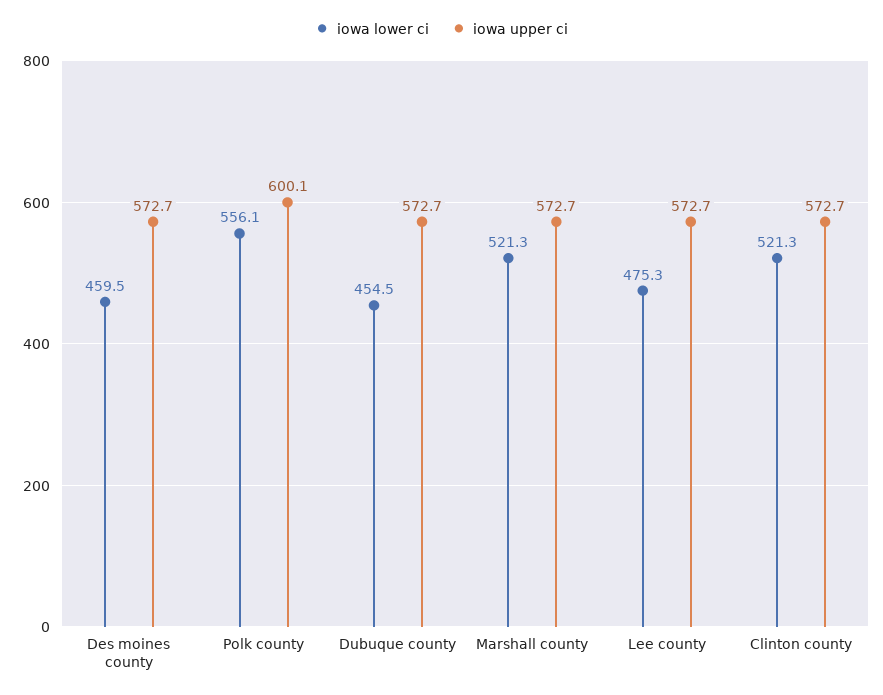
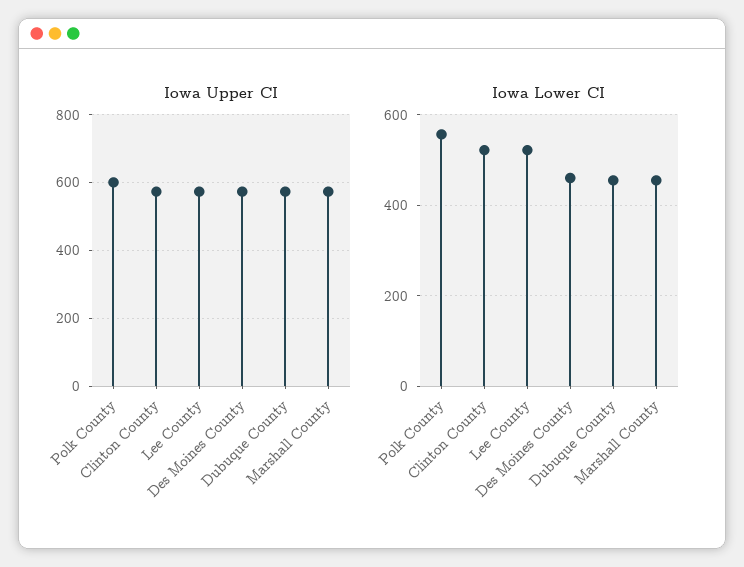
  {
    "iowa lower ci": {
      "Des moines county": 459.5,
      "Polk county": 556.1,
      "Dubuque county": 454.5,
-     "Marshall county": 521.3,
+     "Marshall county": 460,
-     "Lee county": 475.3,
+     "Lee county": 520,
      "Clinton county": 521.3
    },
    "iowa upper ci": {
      "Des moines county": 572.7,
      "Polk county": 600.1,
      "Dubuque county": 572.7,
      "Marshall county": 572.7,
      "Lee county": 572.7,
      "Clinton county": 572.7
    }
  }

